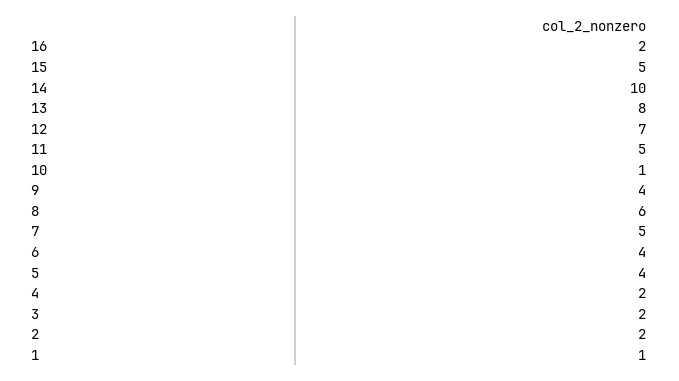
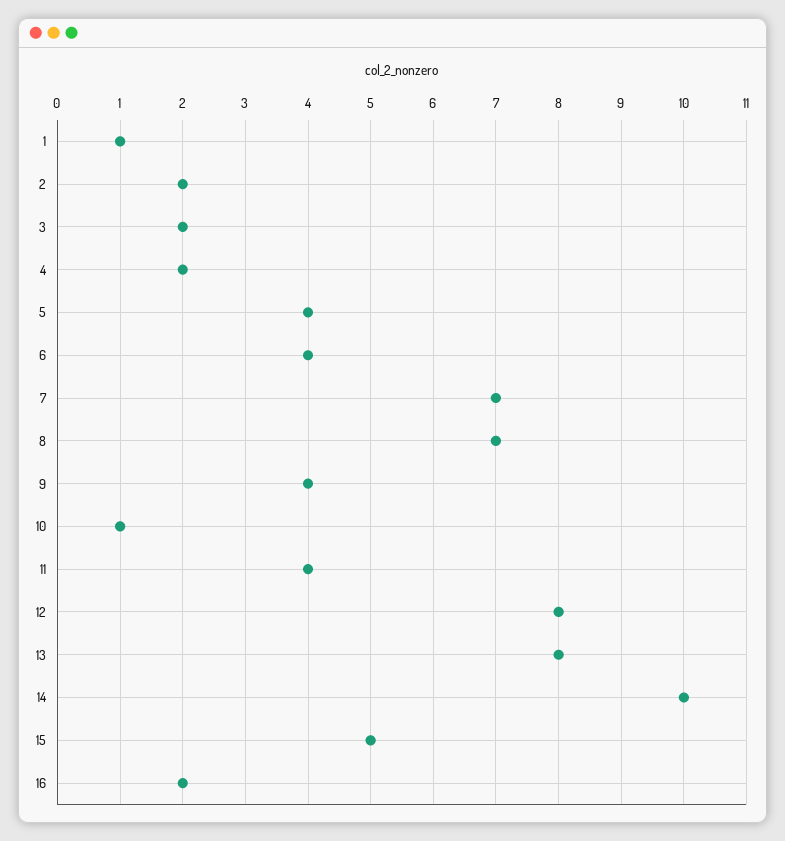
  {
    "16": 2,
    "15": 5,
    "14": 10,
    "13": 8,
-   "12": 7,
+   "12": 8,
-   "11": 5,
+   "11": 4,
    "10": 1,
    "9": 4,
-   "8": 6,
+   "8": 7,
-   "7": 5,
+   "7": 7,
    "6": 4,
    "5": 4,
    "4": 2,
    "3": 2,
    "2": 2,
    "1": 1
  }

